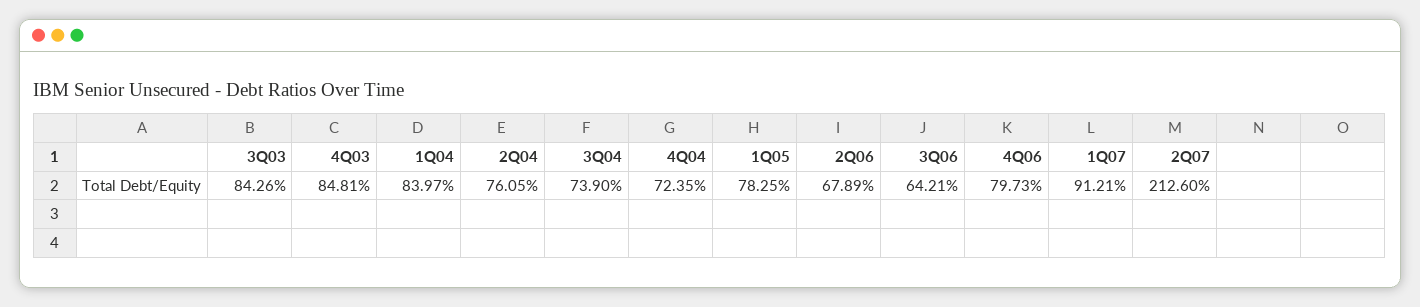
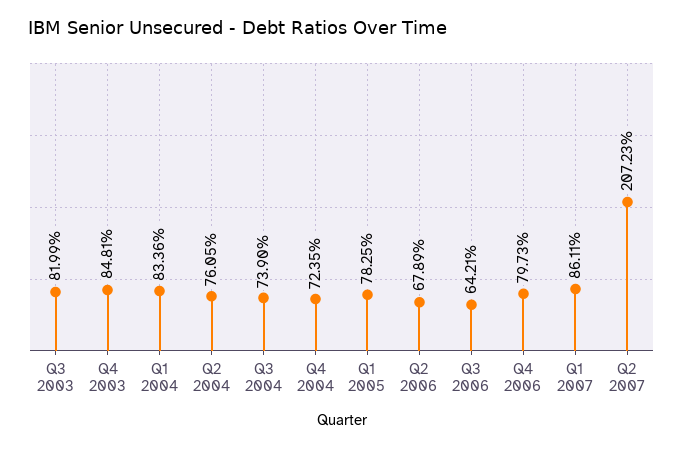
  {
-   "3Q03": 84.26,
+   "3Q03": 81.99,
    "4Q03": 84.81,
-   "1Q04": 83.97,
+   "1Q04": 83.36,
    "2Q04": 76.05,
    "3Q04": 73.9,
    "4Q04": 72.35,
    "1Q05": 78.25,
    "2Q06": 67.89,
    "3Q06": 64.21,
    "4Q06": 79.73,
-   "1Q07": 91.21,
+   "1Q07": 86.11,
-   "2Q07": 212.6
+   "2Q07": 207.23
  }

